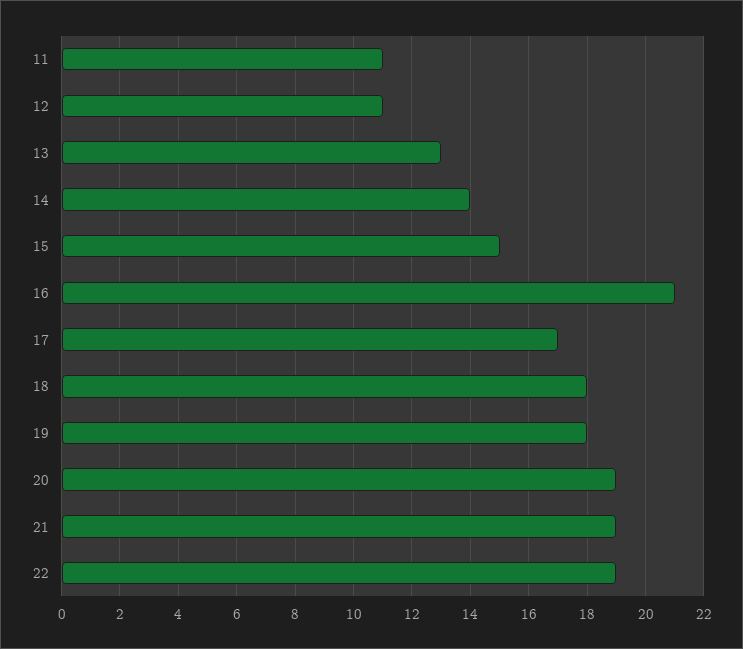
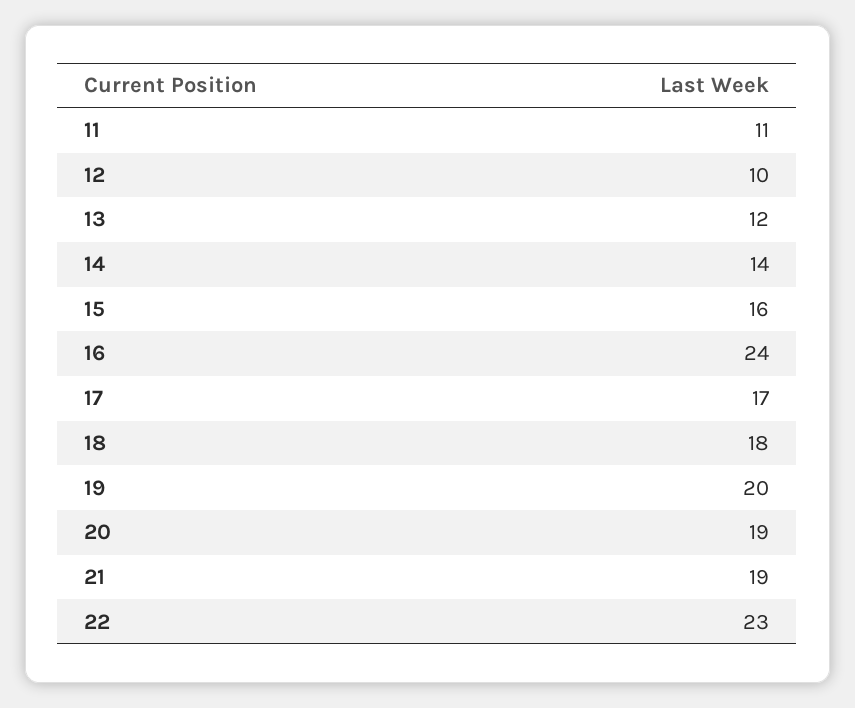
  {
    "11": 11,
-   "12": 11,
+   "12": 10,
-   "13": 13,
+   "13": 12,
    "14": 14,
-   "15": 15,
+   "15": 16,
-   "16": 21,
+   "16": 24,
    "17": 17,
    "18": 18,
-   "19": 18,
+   "19": 20,
    "20": 19,
    "21": 19,
-   "22": 19
+   "22": 23
  }

